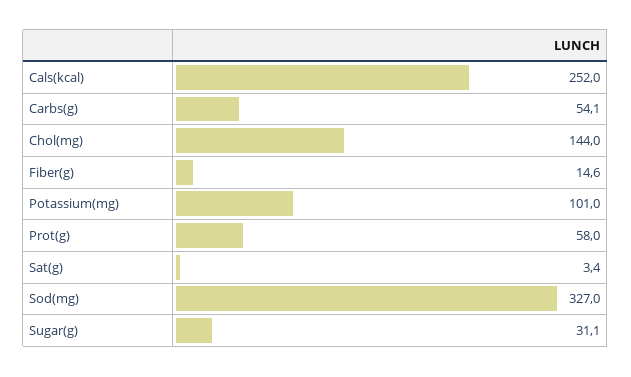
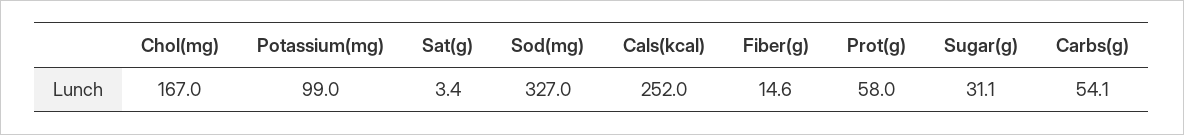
  {
    "Cals(kcal)": 252,
    "Carbs(g)": 54.1,
-   "Chol(mg)": 144,
+   "Chol(mg)": 167,
    "Fiber(g)": 14.6,
-   "Potassium(mg)": 101,
+   "Potassium(mg)": 99,
    "Prot(g)": 58,
    "Sat(g)": 3.4,
    "Sod(mg)": 327,
    "Sugar(g)": 31.1
  }

